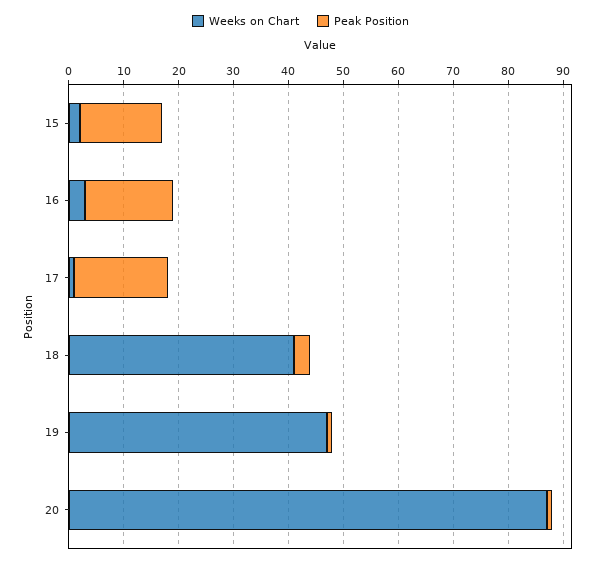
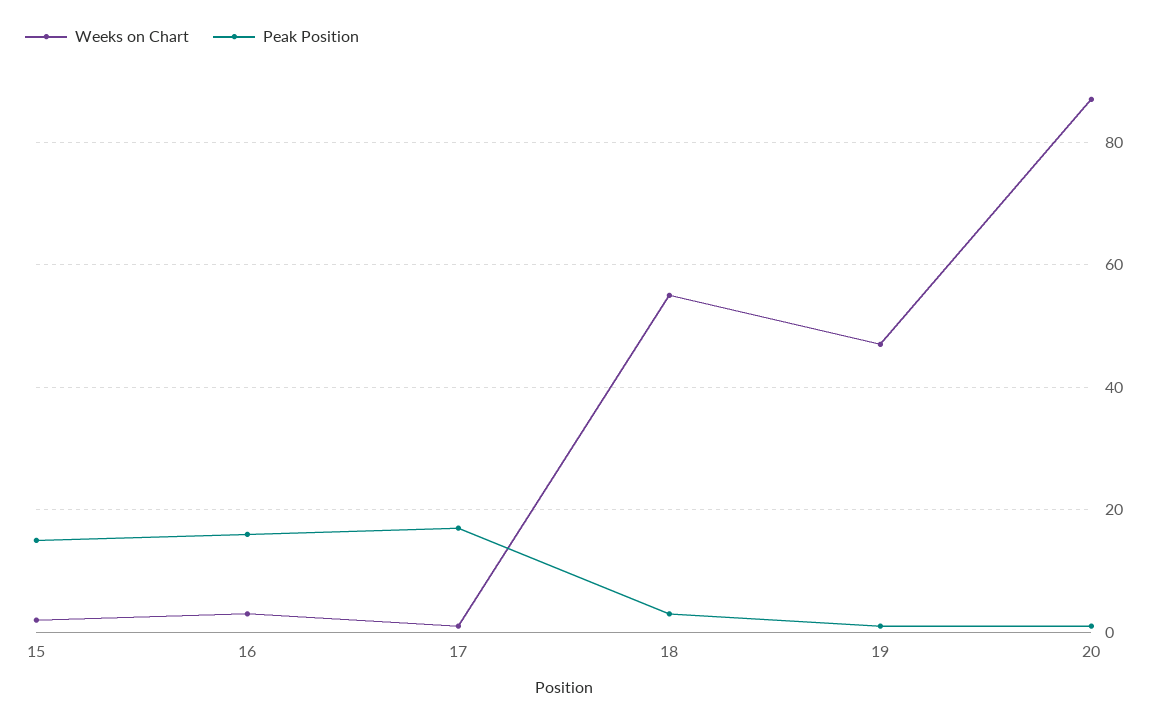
  {
    "Weeks on Chart": {
      "15": 0,
      "16": 5,
      "17": 0,
-     "18": 40,
+     "18": 55,
      "19": 45,
      "20": 85
    },
    "Peak Position": {
      "15": 15,
      "16": 15,
      "17": 15,
      "18": 5,
      "19": 0,
      "20": 0
    }
  }

